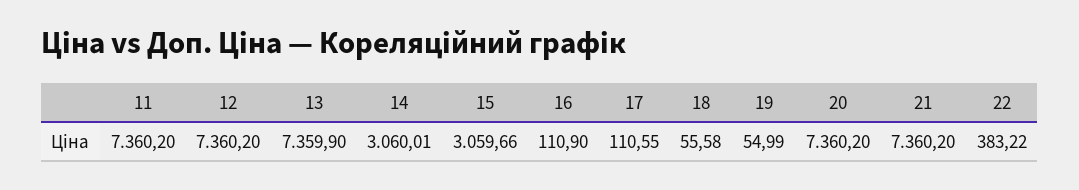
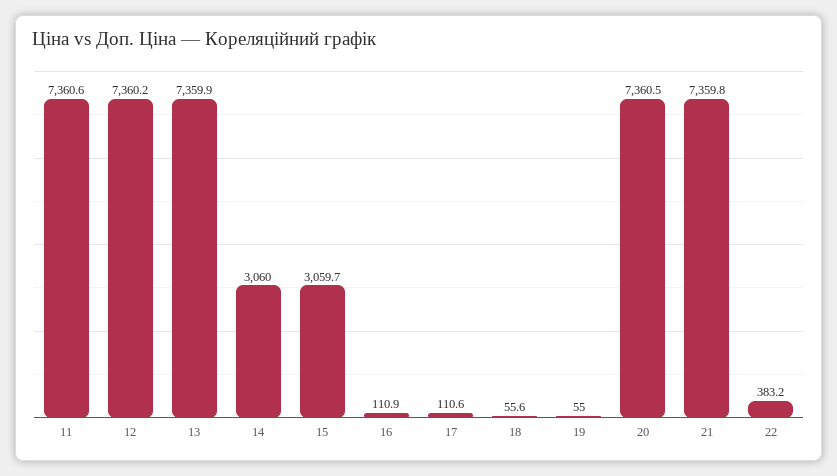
  {
-   "11": 7360.2,
+   "11": 7360.6,
    "12": 7360.2,
    "13": 7359.9,
    "14": 3060.01,
    "15": 3059.66,
    "16": 110.9,
    "17": 110.55,
    "18": 55.58,
    "19": 54.99,
-   "20": 7360.2,
+   "20": 7360.5,
-   "21": 7360.2,
+   "21": 7359.8,
    "22": 383.22
  }

